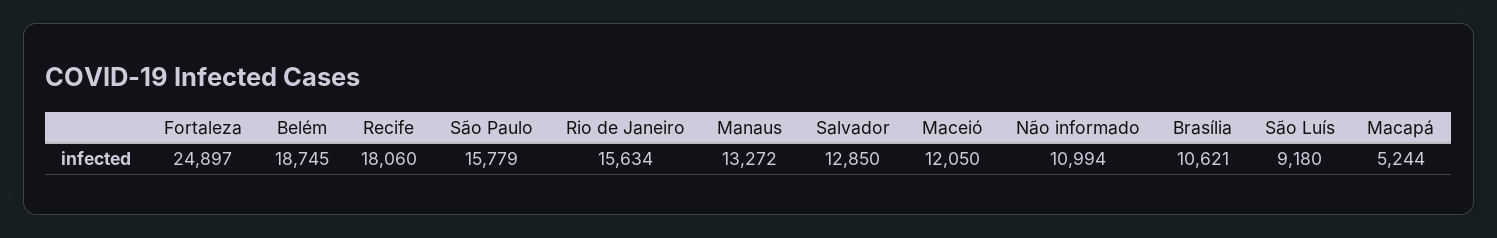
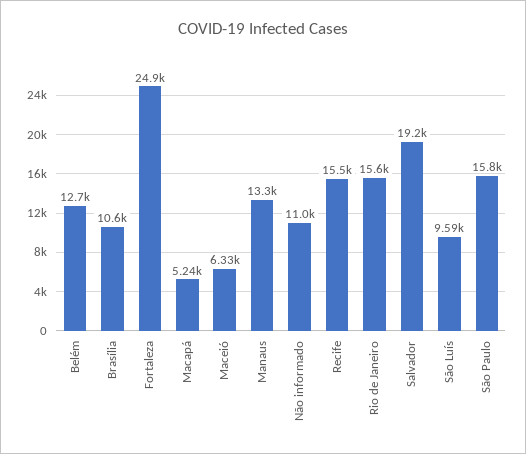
  {
    "Fortaleza": 24897,
-   "Belém": 18745,
+   "Belém": 12700,
-   "Recife": 18060,
+   "Recife": 15500,
    "São Paulo": 15779,
    "Rio de Janeiro": 15634,
    "Manaus": 13272,
-   "Salvador": 12850,
+   "Salvador": 19200,
-   "Maceió": 12050,
+   "Maceió": 6330,
    "Não informado": 10994,
    "Brasília": 10621,
-   "São Luís": 9180,
+   "São Luís": 9590,
    "Macapá": 5244
  }

